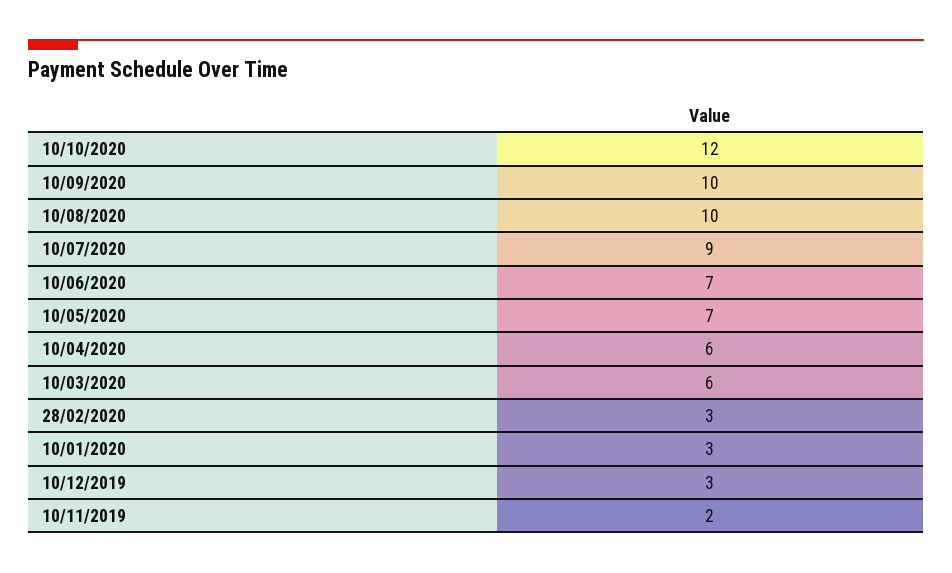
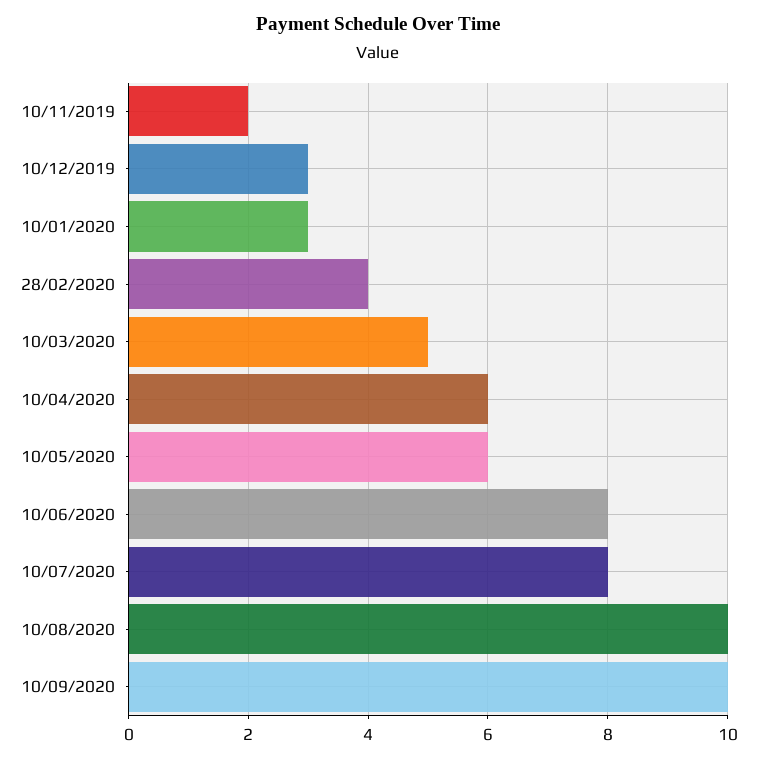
  {
-   "10/10/2020": 12,
    "10/09/2020": 10,
    "10/08/2020": 10,
-   "10/07/2020": 9,
+   "10/07/2020": 8,
-   "10/06/2020": 7,
+   "10/06/2020": 8,
-   "10/05/2020": 7,
+   "10/05/2020": 6,
    "10/04/2020": 6,
-   "10/03/2020": 6,
+   "10/03/2020": 5,
-   "28/02/2020": 3,
+   "28/02/2020": 4,
    "10/01/2020": 3,
    "10/12/2019": 3,
    "10/11/2019": 2
  }

